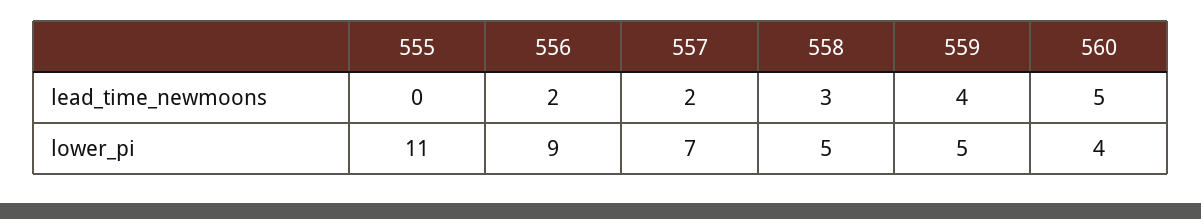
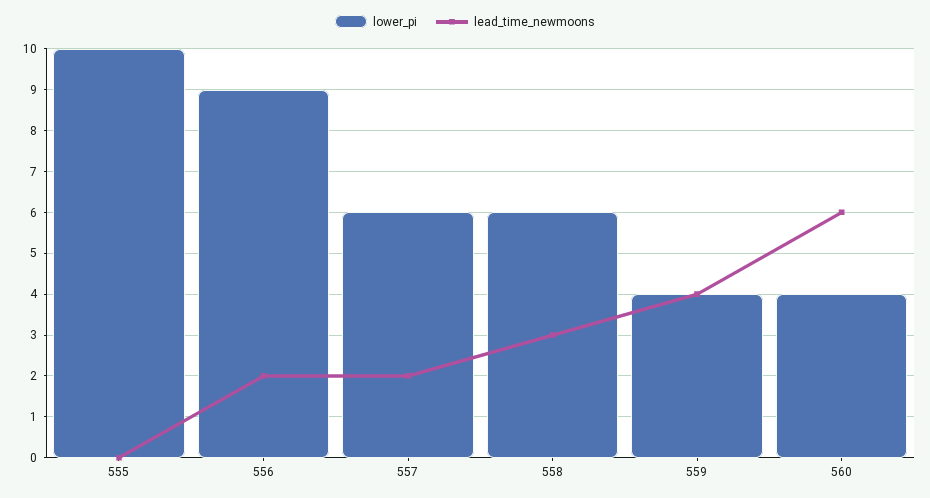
  {
    "lead_time_newmoons": {
      "555": 0,
      "556": 2,
      "557": 2,
      "558": 3,
      "559": 4,
-     "560": 5
+     "560": 6
    },
    "lower_pi": {
-     "555": 11,
+     "555": 10,
      "556": 9,
-     "557": 7,
+     "557": 6,
-     "558": 5,
+     "558": 6,
-     "559": 5,
+     "559": 4,
      "560": 4
    }
  }

